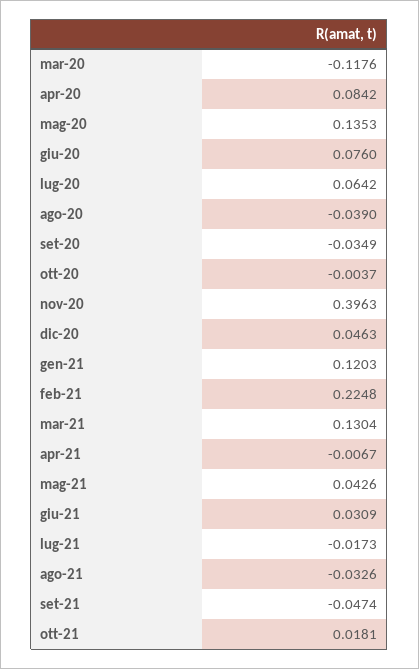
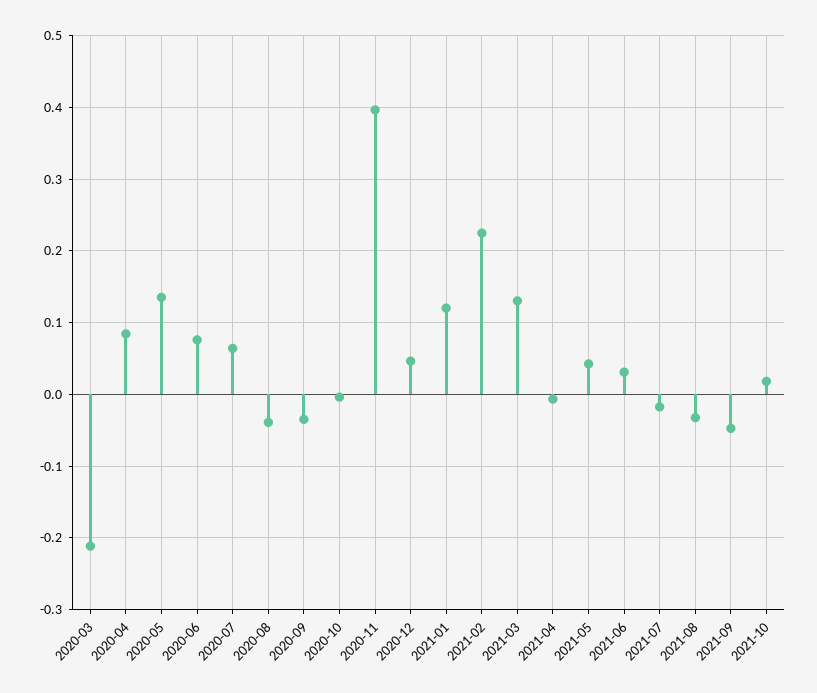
  {
-   "mar-20": -0.1176,
+   "mar-20": -0.21,
    "apr-20": 0.0842,
    "mag-20": 0.1353,
    "giu-20": 0.076,
    "lug-20": 0.0642,
    "ago-20": -0.039,
    "set-20": -0.0349,
    "ott-20": -0.0037,
    "nov-20": 0.3963,
    "dic-20": 0.0463,
    "gen-21": 0.1203,
    "feb-21": 0.2248,
    "mar-21": 0.1304,
    "apr-21": -0.0067,
    "mag-21": 0.0426,
    "giu-21": 0.0309,
    "lug-21": -0.0173,
    "ago-21": -0.0326,
    "set-21": -0.0474,
    "ott-21": 0.0181
  }

